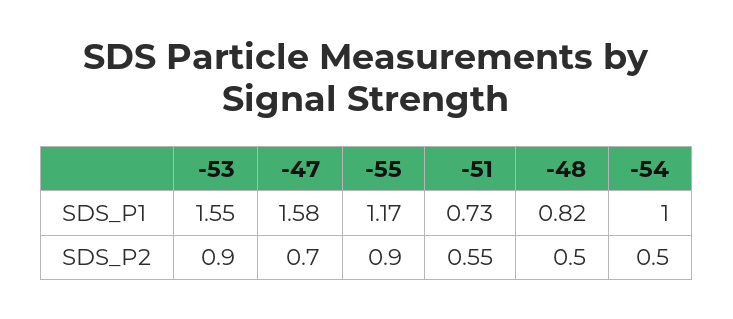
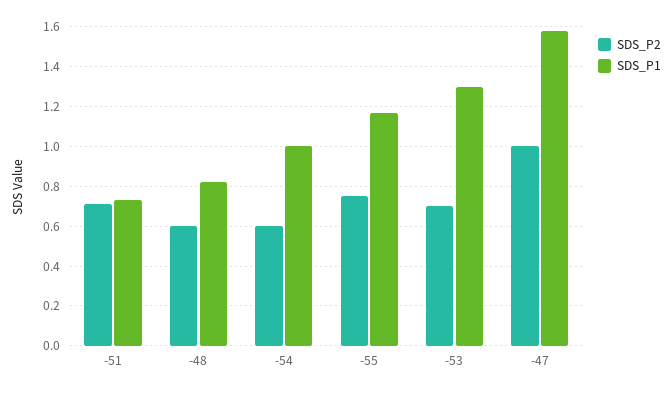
  {
    "SDS_P1": {
-     "-53": 1.55,
+     "-53": 1.3,
      "-47": 1.58,
      "-55": 1.17,
      "-51": 0.73,
      "-48": 0.82,
      "-54": 1
    },
    "SDS_P2": {
-     "-53": 0.9,
+     "-53": 0.7,
-     "-47": 0.7,
+     "-47": 1,
-     "-55": 0.9,
+     "-55": 0.75,
-     "-51": 0.55,
+     "-51": 0.7,
-     "-48": 0.5,
+     "-48": 0.6,
-     "-54": 0.5
+     "-54": 0.6
    }
  }

